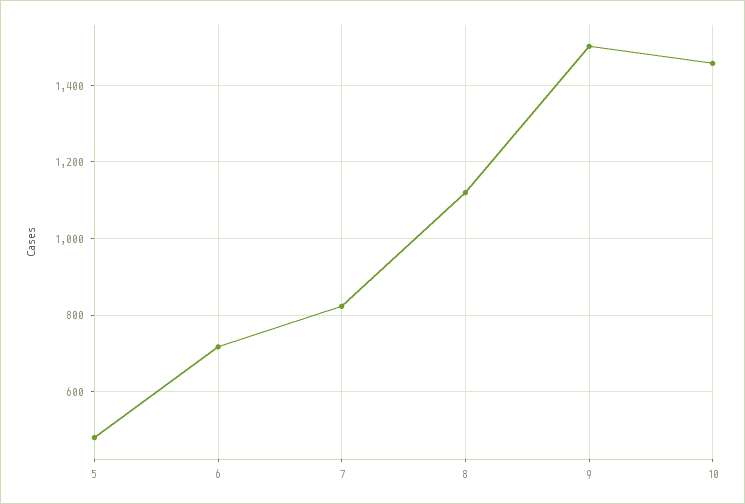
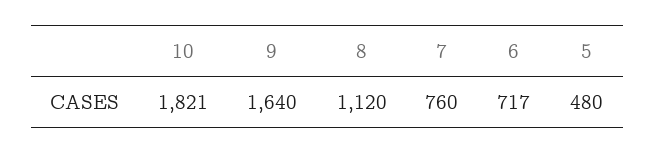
  {
    "5": 480,
    "6": 717,
-   "7": 820,
+   "7": 760,
    "8": 1120,
-   "9": 1500,
+   "9": 1640,
-   "10": 1460
+   "10": 1821
  }

